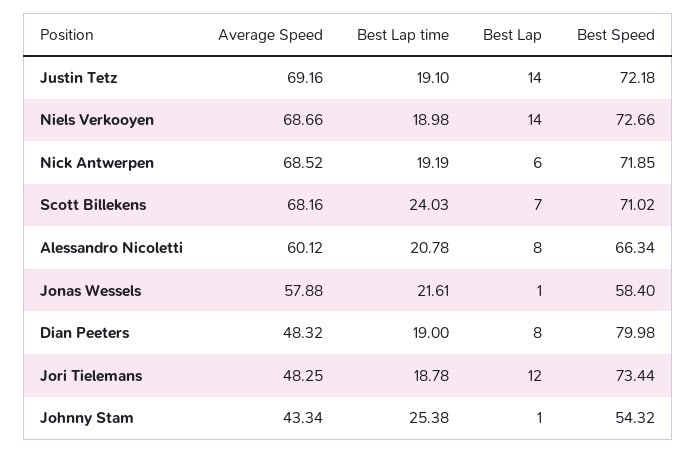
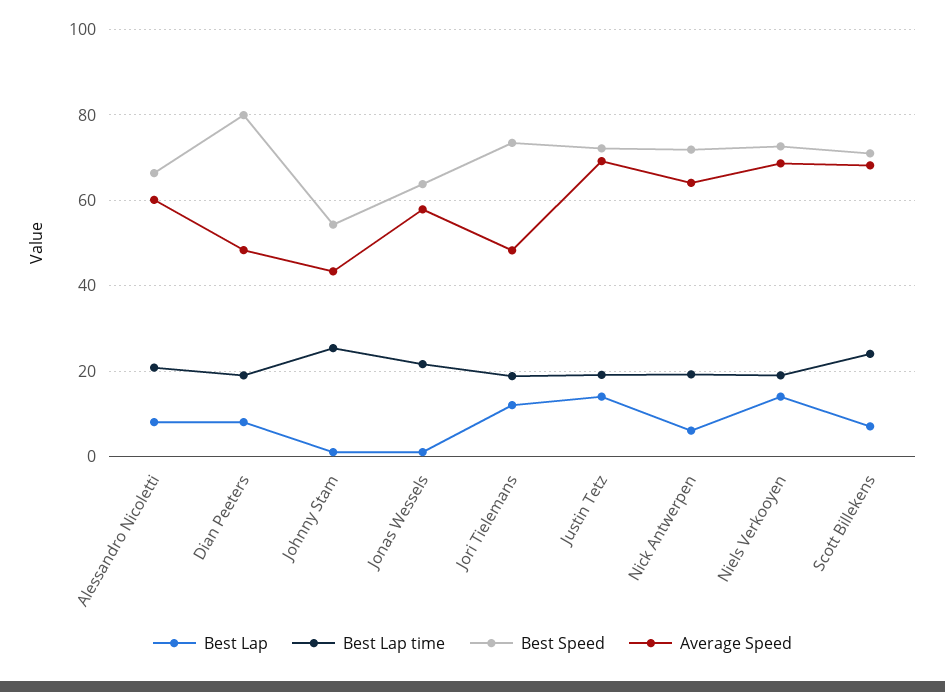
  {
    "Average Speed": {
      "Justin Tetz": 69.16,
      "Niels Verkooyen": 68.66,
-     "Nick Antwerpen": 68.52,
+     "Nick Antwerpen": 64,
      "Scott Billekens": 68.16,
      "Alessandro Nicoletti": 60.12,
      "Jonas Wessels": 57.88,
      "Dian Peeters": 48.32,
      "Jori Tielemans": 48.25,
      "Johnny Stam": 43.34
    },
    "Best Lap time": {
      "Justin Tetz": 19.1,
      "Niels Verkooyen": 18.98,
      "Nick Antwerpen": 19.19,
      "Scott Billekens": 24.03,
      "Alessandro Nicoletti": 20.78,
      "Jonas Wessels": 21.61,
      "Dian Peeters": 19,
      "Jori Tielemans": 18.78,
      "Johnny Stam": 25.38
    },
    "Best Lap": {
      "Justin Tetz": 14,
      "Niels Verkooyen": 14,
      "Nick Antwerpen": 6,
      "Scott Billekens": 7,
      "Alessandro Nicoletti": 8,
      "Jonas Wessels": 1,
      "Dian Peeters": 8,
      "Jori Tielemans": 12,
      "Johnny Stam": 1
    },
    "Best Speed": {
      "Justin Tetz": 72.18,
      "Niels Verkooyen": 72.66,
      "Nick Antwerpen": 71.85,
      "Scott Billekens": 71.02,
      "Alessandro Nicoletti": 66.34,
-     "Jonas Wessels": 58.4,
+     "Jonas Wessels": 64,
      "Dian Peeters": 79.98,
      "Jori Tielemans": 73.44,
      "Johnny Stam": 54.32
    }
  }

